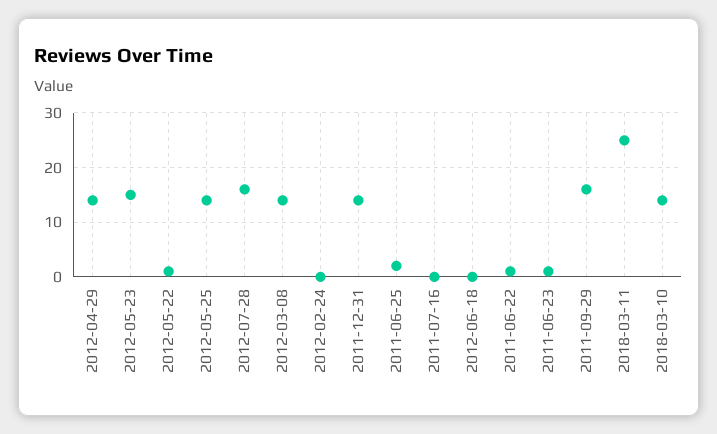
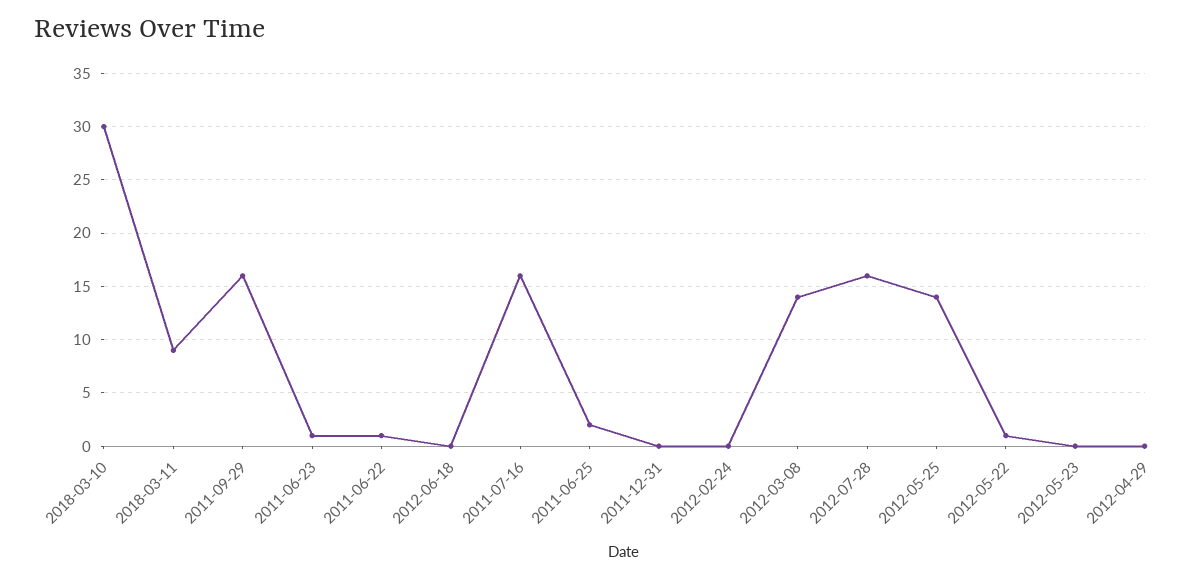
  {
-   "2012-04-29": 15,
+   "2012-04-29": 0,
-   "2012-05-23": 15,
+   "2012-05-23": 0,
    "2012-05-22": 1,
    "2012-05-25": 14,
    "2012-07-28": 16,
    "2012-03-08": 14,
    "2012-02-24": 0,
-   "2011-12-31": 15,
+   "2011-12-31": 0,
    "2011-06-25": 2,
-   "2011-07-16": 0,
+   "2011-07-16": 16,
    "2012-06-18": 0,
    "2011-06-22": 1,
    "2011-06-23": 1,
    "2011-09-29": 16,
-   "2018-03-11": 25,
+   "2018-03-11": 9,
-   "2018-03-10": 15
+   "2018-03-10": 30
  }

